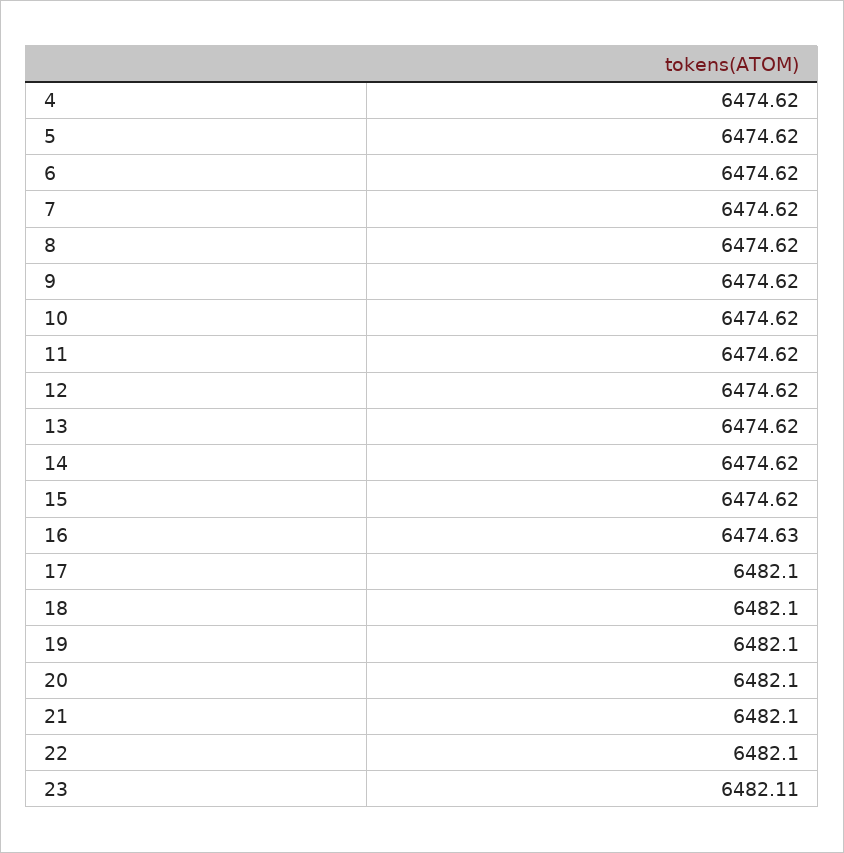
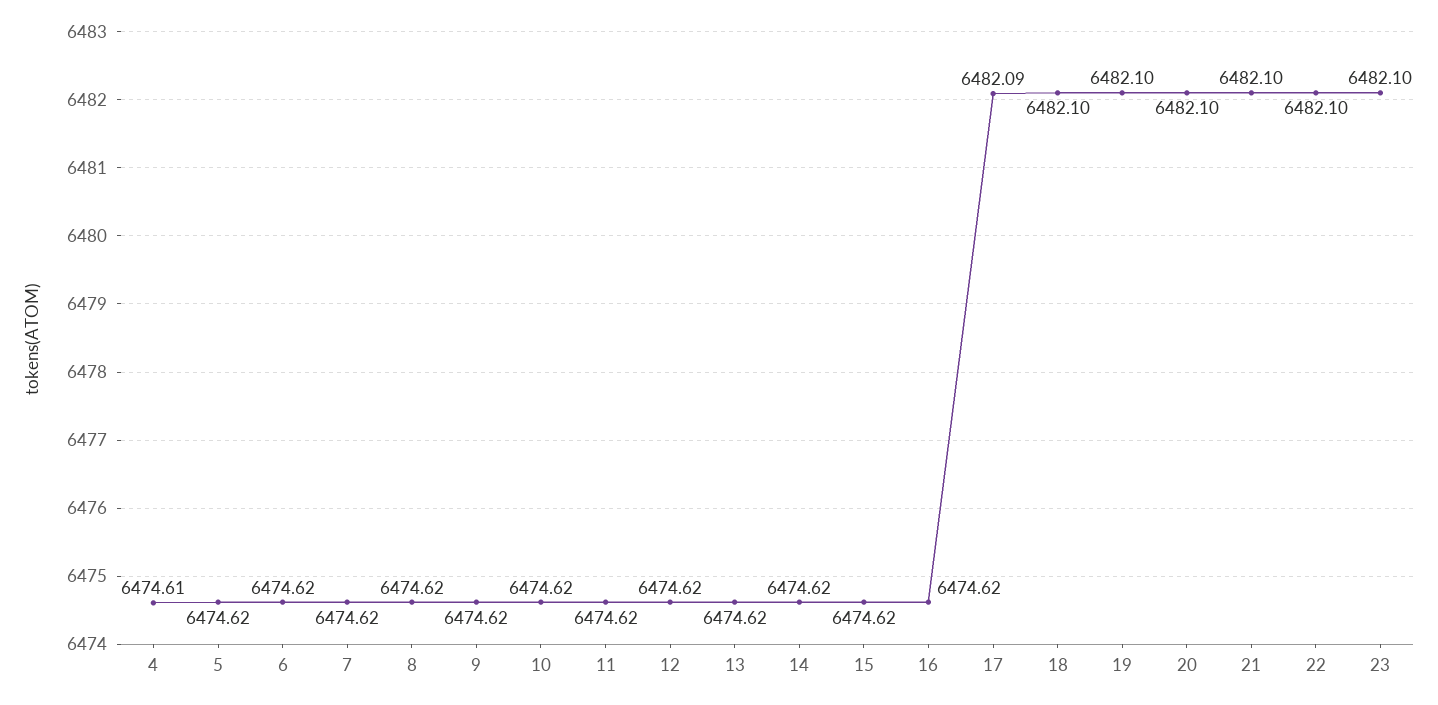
  {
-   "4": 6474.62,
+   "4": 6474.61,
    "5": 6474.62,
    "6": 6474.62,
    "7": 6474.62,
    "8": 6474.62,
    "9": 6474.62,
    "10": 6474.62,
    "11": 6474.62,
    "12": 6474.62,
    "13": 6474.62,
    "14": 6474.62,
    "15": 6474.62,
-   "16": 6474.63,
+   "16": 6474.62,
-   "17": 6482.1,
+   "17": 6482.09,
    "18": 6482.1,
    "19": 6482.1,
    "20": 6482.1,
    "21": 6482.1,
    "22": 6482.1,
-   "23": 6482.11
+   "23": 6482.1
  }

